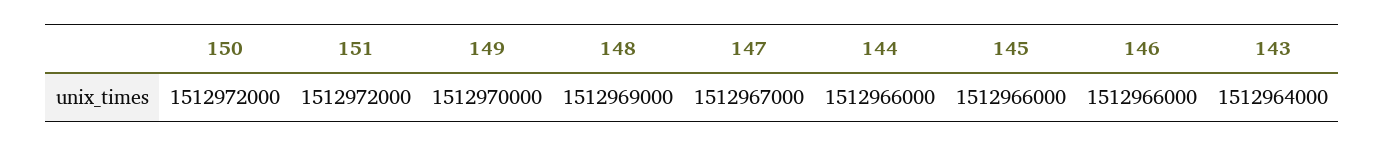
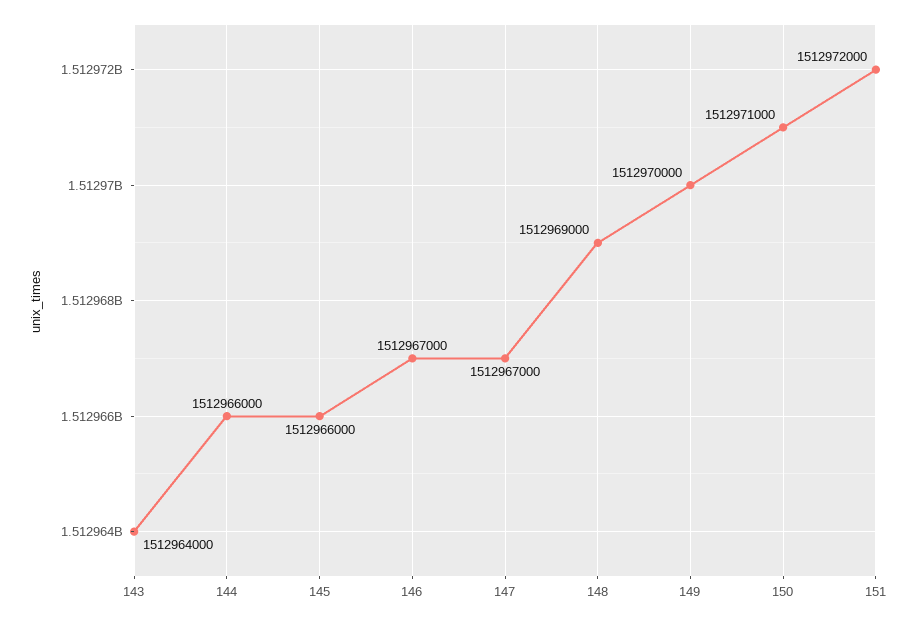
  {
-   "150": 1512972000,
+   "150": 1512971000,
    "151": 1512972000,
    "149": 1512970000,
    "148": 1512969000,
    "147": 1512967000,
    "144": 1512966000,
    "145": 1512966000,
-   "146": 1512966000,
+   "146": 1512967000,
    "143": 1512964000
  }

